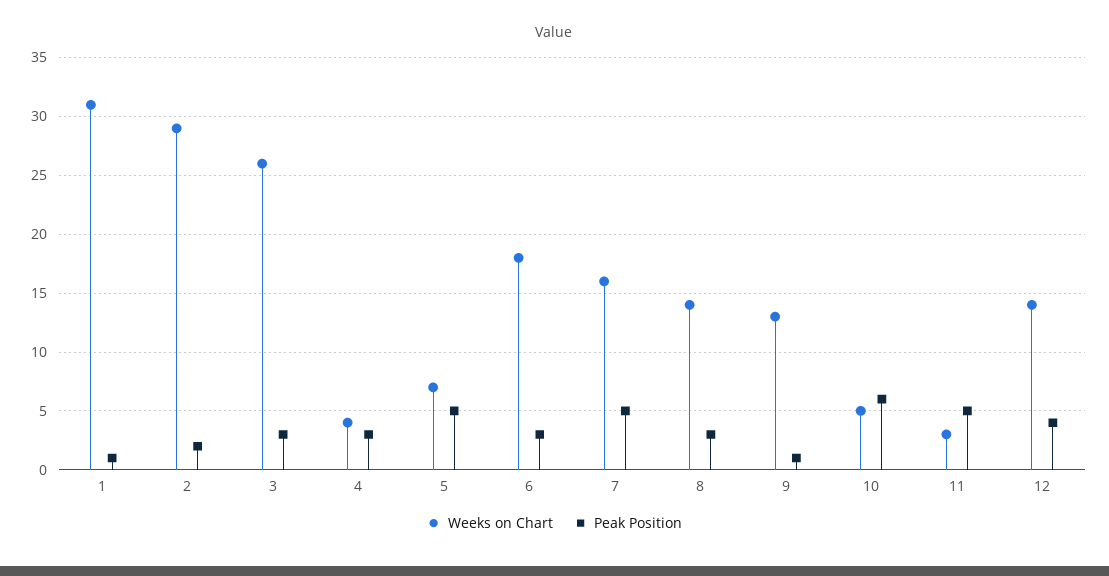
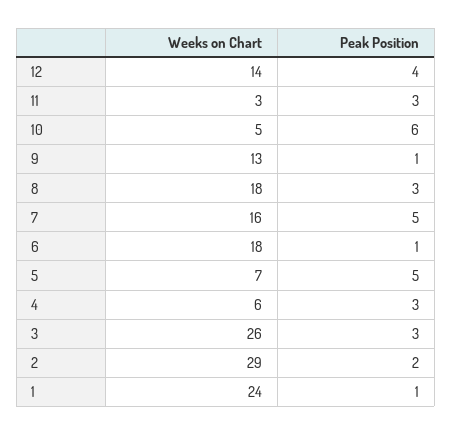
  {
    "Weeks on Chart": {
-     "1": 31,
+     "1": 24,
      "2": 29,
      "3": 26,
-     "4": 4,
+     "4": 6,
      "5": 7,
      "6": 18,
      "7": 16,
-     "8": 14,
+     "8": 18,
      "9": 13,
      "10": 5,
      "11": 3,
      "12": 14
    },
    "Peak Position": {
      "1": 1,
      "2": 2,
      "3": 3,
      "4": 3,
      "5": 5,
-     "6": 3,
+     "6": 1,
      "7": 5,
      "8": 3,
      "9": 1,
      "10": 6,
-     "11": 5,
+     "11": 3,
      "12": 4
    }
  }

